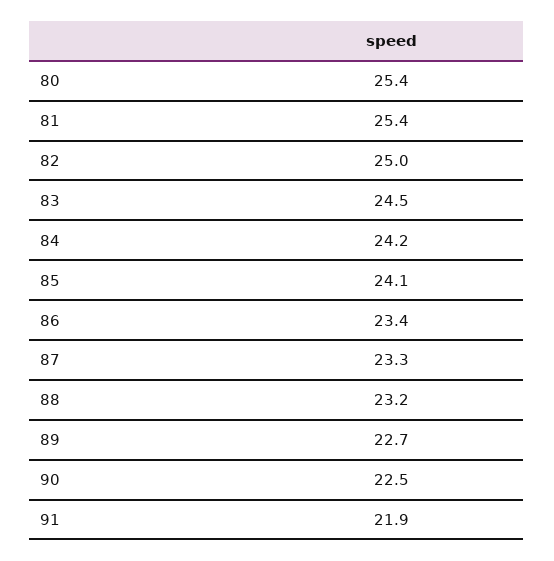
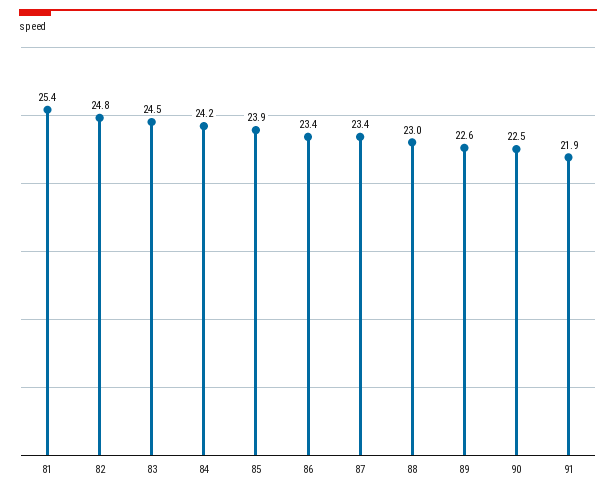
  {
-   "80": 25.4,
    "81": 25.4,
-   "82": 25,
+   "82": 24.8,
    "83": 24.5,
    "84": 24.2,
-   "85": 24.1,
+   "85": 23.9,
    "86": 23.4,
-   "87": 23.3,
+   "87": 23.4,
-   "88": 23.2,
+   "88": 23,
-   "89": 22.7,
+   "89": 22.6,
    "90": 22.5,
    "91": 21.9
  }

